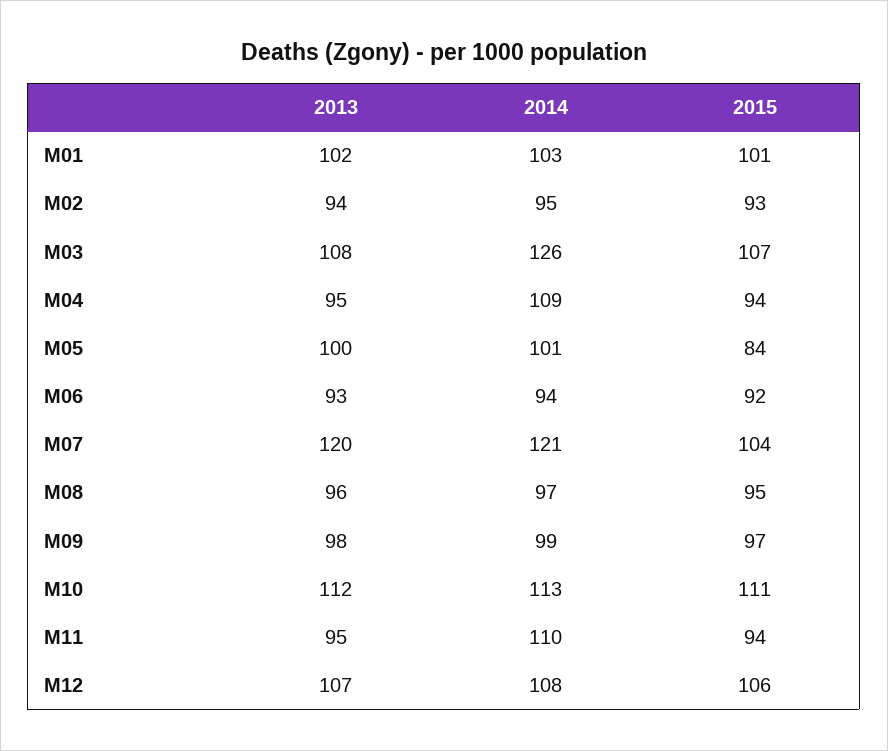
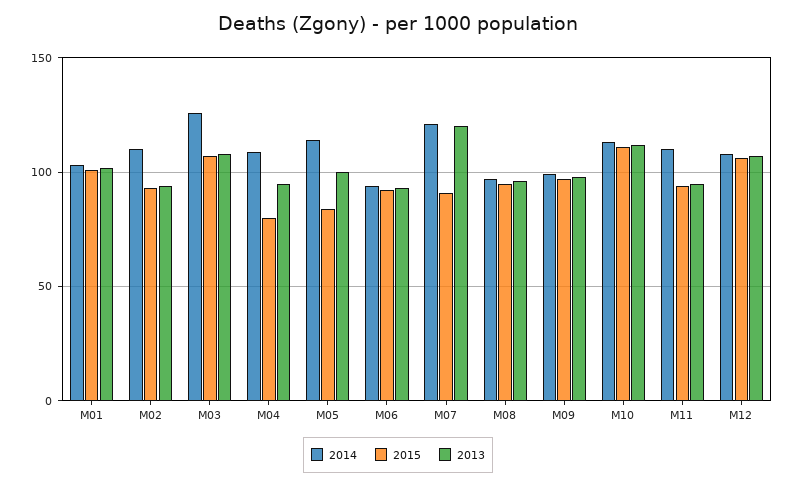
  {
    "2013": {
      "M01": 102,
      "M02": 94,
      "M03": 108,
      "M04": 95,
      "M05": 100,
      "M06": 93,
      "M07": 120,
      "M08": 96,
      "M09": 98,
      "M10": 112,
      "M11": 95,
      "M12": 107
    },
    "2014": {
      "M01": 103,
-     "M02": 95,
+     "M02": 110,
      "M03": 126,
      "M04": 109,
-     "M05": 101,
+     "M05": 115,
      "M06": 94,
      "M07": 121,
      "M08": 97,
      "M09": 99,
      "M10": 113,
      "M11": 110,
      "M12": 108
    },
    "2015": {
      "M01": 101,
      "M02": 93,
      "M03": 107,
-     "M04": 94,
+     "M04": 80,
      "M05": 84,
      "M06": 92,
-     "M07": 104,
+     "M07": 90,
      "M08": 95,
      "M09": 97,
      "M10": 111,
      "M11": 94,
      "M12": 106
    }
  }

